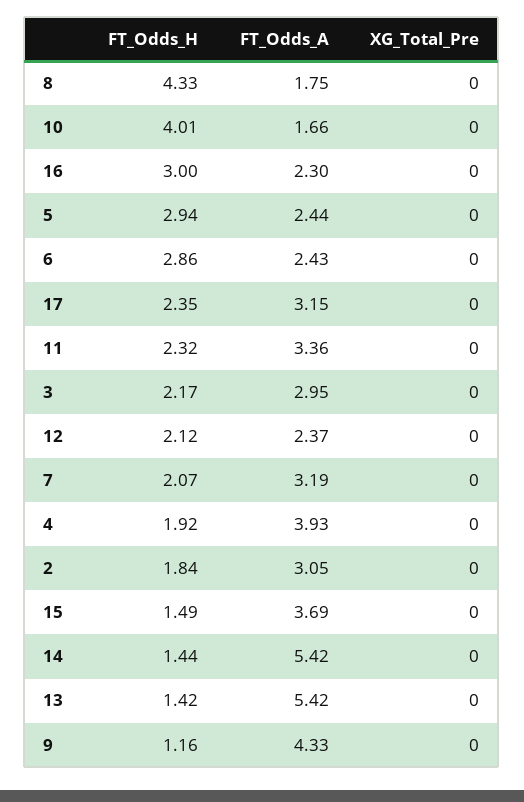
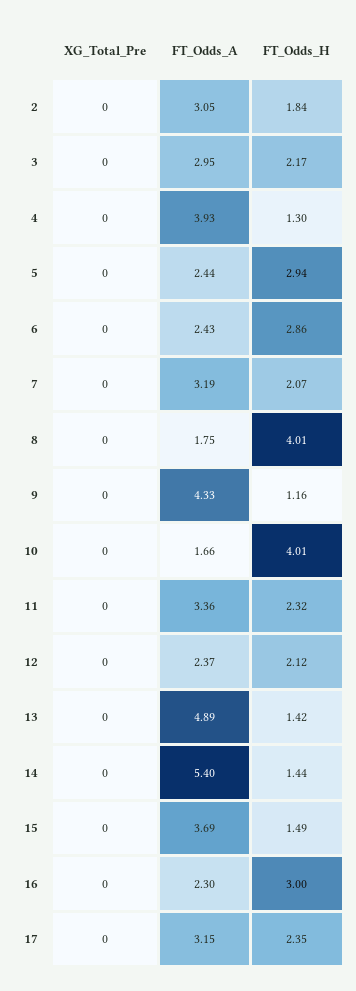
  {
    "FT_Odds_H": {
-     "8": 4.33,
+     "8": 4.01,
      "10": 4.01,
      "16": 3,
      "5": 2.94,
      "6": 2.86,
      "17": 2.35,
      "11": 2.32,
      "3": 2.17,
      "12": 2.12,
      "7": 2.07,
-     "4": 1.92,
+     "4": 1.3,
      "2": 1.84,
      "15": 1.49,
      "14": 1.44,
      "13": 1.42,
      "9": 1.16
    },
    "FT_Odds_A": {
      "8": 1.75,
      "10": 1.66,
      "16": 2.3,
      "5": 2.44,
      "6": 2.43,
      "17": 3.15,
      "11": 3.36,
      "3": 2.95,
      "12": 2.37,
      "7": 3.19,
      "4": 3.93,
      "2": 3.05,
      "15": 3.69,
-     "14": 5.42,
+     "14": 5.4,
-     "13": 5.42,
+     "13": 4.89,
      "9": 4.33
    },
    "XG_Total_Pre": {
      "8": 0,
      "10": 0,
      "16": 0,
      "5": 0,
      "6": 0,
      "17": 0,
      "11": 0,
      "3": 0,
      "12": 0,
      "7": 0,
      "4": 0,
      "2": 0,
      "15": 0,
      "14": 0,
      "13": 0,
      "9": 0
    }
  }

